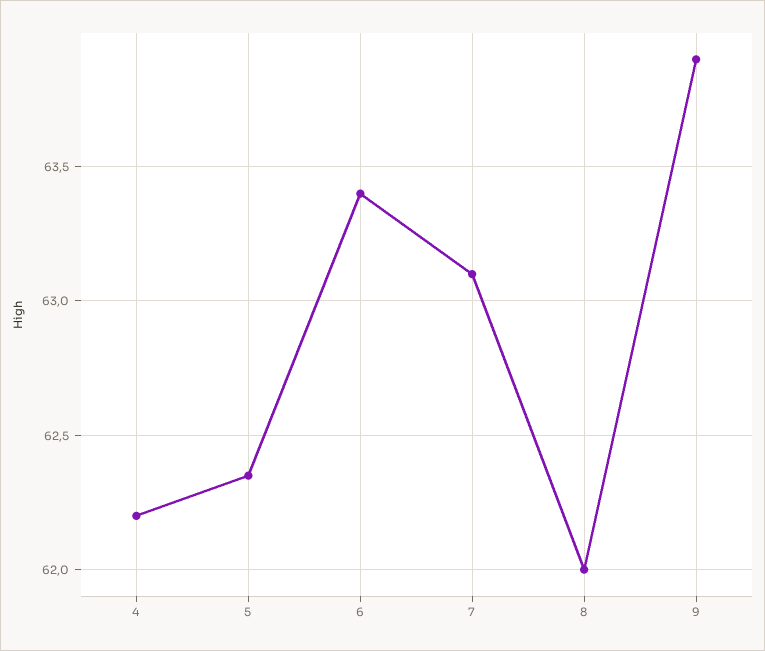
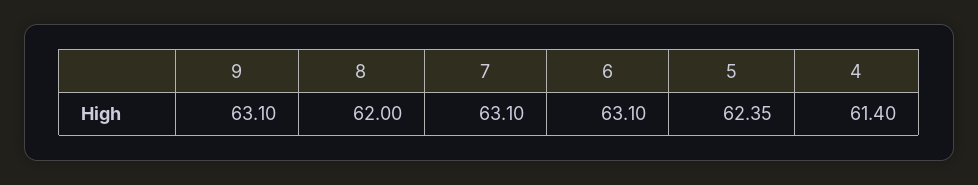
  {
-   "4": 62.2,
+   "4": 61.4,
    "5": 62.35,
-   "6": 63.4,
+   "6": 63.1,
    "7": 63.1,
    "8": 62,
-   "9": 63.9
+   "9": 63.1
  }

